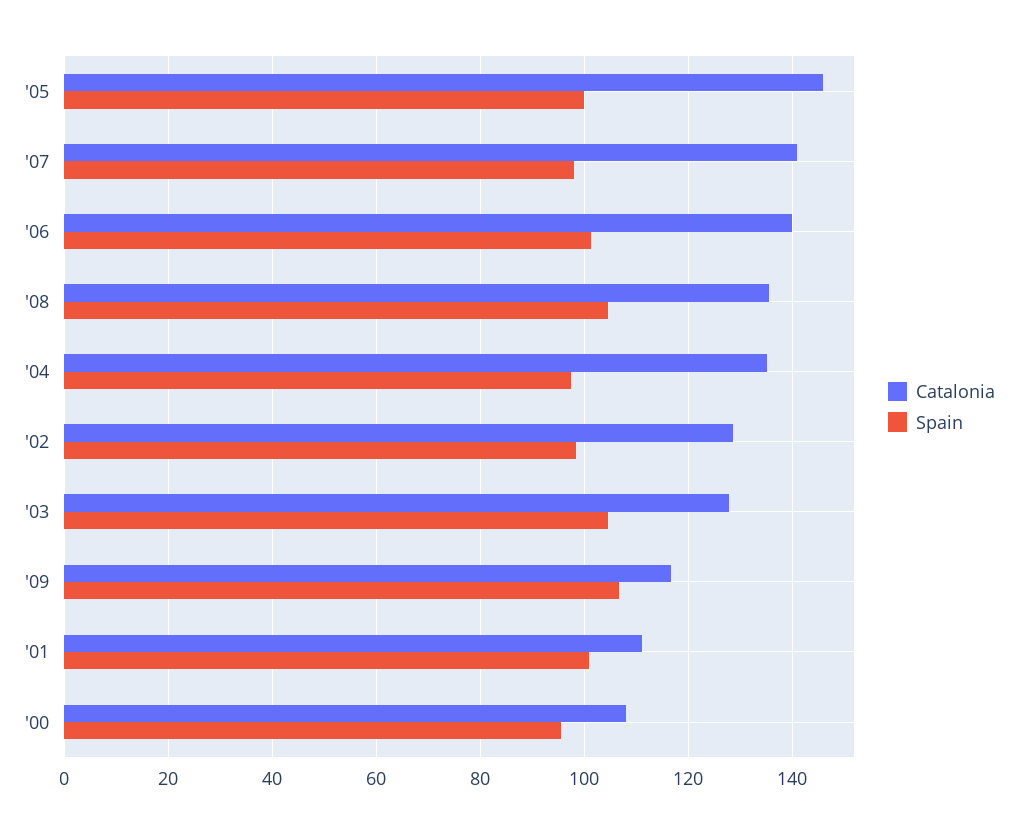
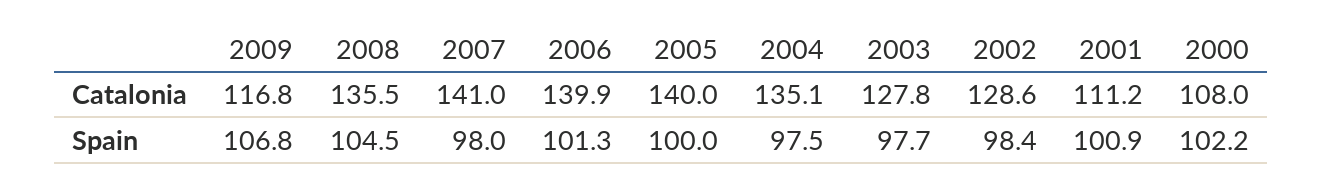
  {
    "Catalonia": {
-     "'05": 146,
+     "'05": 140,
      "'07": 141,
      "'06": 139.9,
      "'08": 135.5,
      "'04": 135.1,
      "'02": 128.6,
      "'03": 127.8,
      "'09": 116.8,
      "'01": 111.2,
      "'00": 108
    },
    "Spain": {
      "'05": 100,
      "'07": 98,
      "'06": 101.3,
      "'08": 104.5,
      "'04": 97.5,
      "'02": 98.4,
-     "'03": 104,
+     "'03": 97.7,
      "'09": 106.8,
      "'01": 100.9,
-     "'00": 96
+     "'00": 102.2
    }
  }

